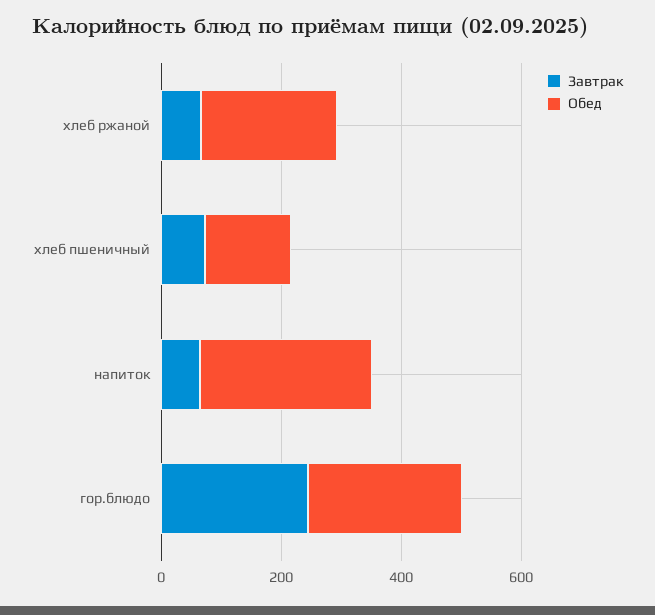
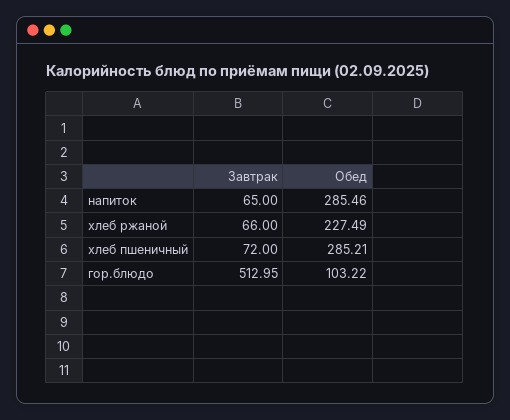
  {
    "Завтрак": {
      "хлеб ржаной": 66,
      "хлеб пшеничный": 72,
      "напиток": 65,
-     "гор.блюдо": 250
+     "гор.блюдо": 512.95
    },
    "Обед": {
      "хлеб ржаной": 227.49,
-     "хлеб пшеничный": 150,
+     "хлеб пшеничный": 285.21,
      "напиток": 285.46,
-     "гор.блюдо": 250
+     "гор.блюдо": 103.22
    }
  }

